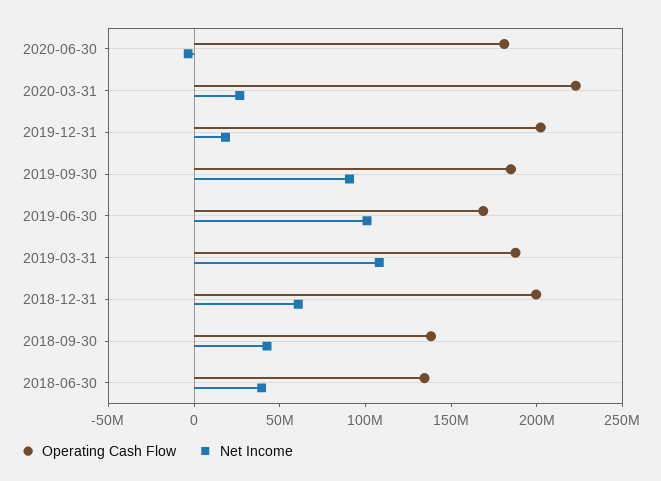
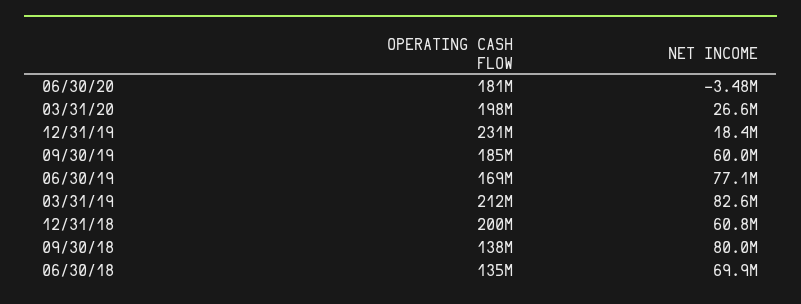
  {
    "Operating Cash Flow": {
      "2020-06-30": 181000000,
-     "2020-03-31": 220000000,
+     "2020-03-31": 198000000,
-     "2019-12-31": 200000000,
+     "2019-12-31": 231000000,
      "2019-09-30": 185000000,
      "2019-06-30": 169000000,
-     "2019-03-31": 190000000,
+     "2019-03-31": 212000000,
      "2018-12-31": 200000000,
      "2018-09-30": 138000000,
      "2018-06-30": 135000000
    },
    "Net Income": {
      "2020-06-30": -3480000,
      "2020-03-31": 26600000,
      "2019-12-31": 18400000,
-     "2019-09-30": 90000000,
+     "2019-09-30": 60000000,
-     "2019-06-30": 100000000,
+     "2019-06-30": 77100000,
-     "2019-03-31": 110000000,
+     "2019-03-31": 82600000,
      "2018-12-31": 60800000,
-     "2018-09-30": 40000000,
+     "2018-09-30": 80000000,
-     "2018-06-30": 40000000
+     "2018-06-30": 69900000
    }
  }

